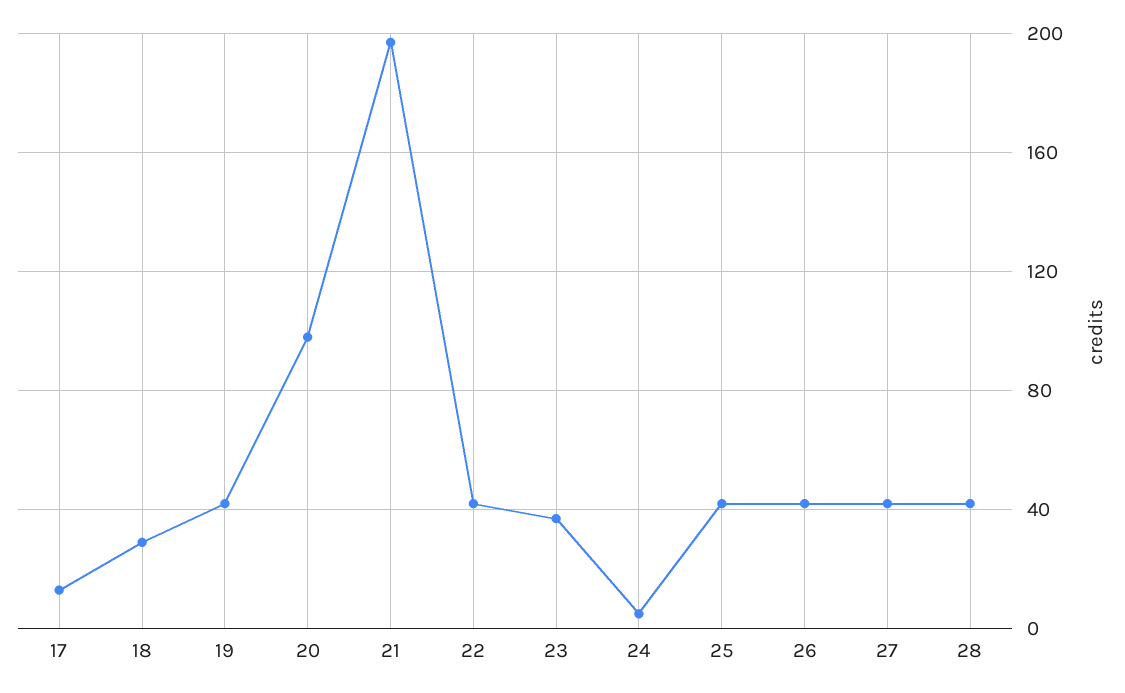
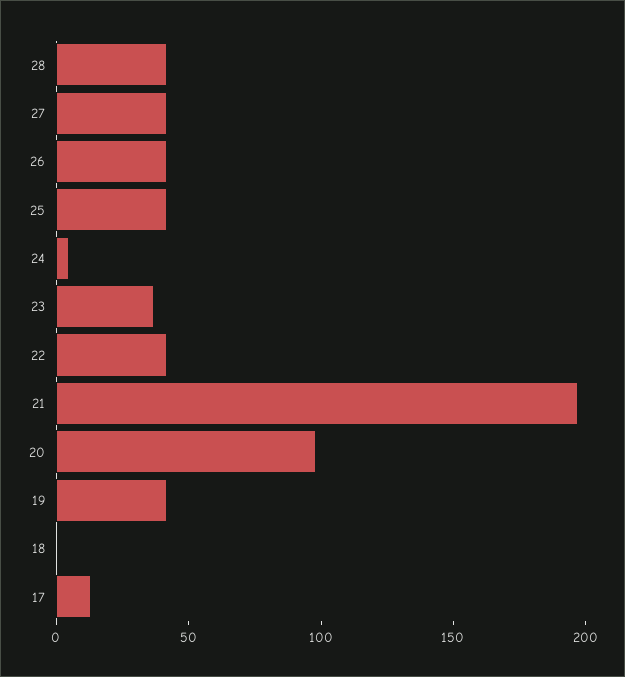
  {
    "17": 15,
-   "18": 30,
+   "18": 0,
    "19": 40,
    "20": 100,
    "21": 195,
    "22": 40,
    "23": 35,
    "24": 5,
    "25": 40,
    "26": 40,
    "27": 40,
    "28": 40
  }

